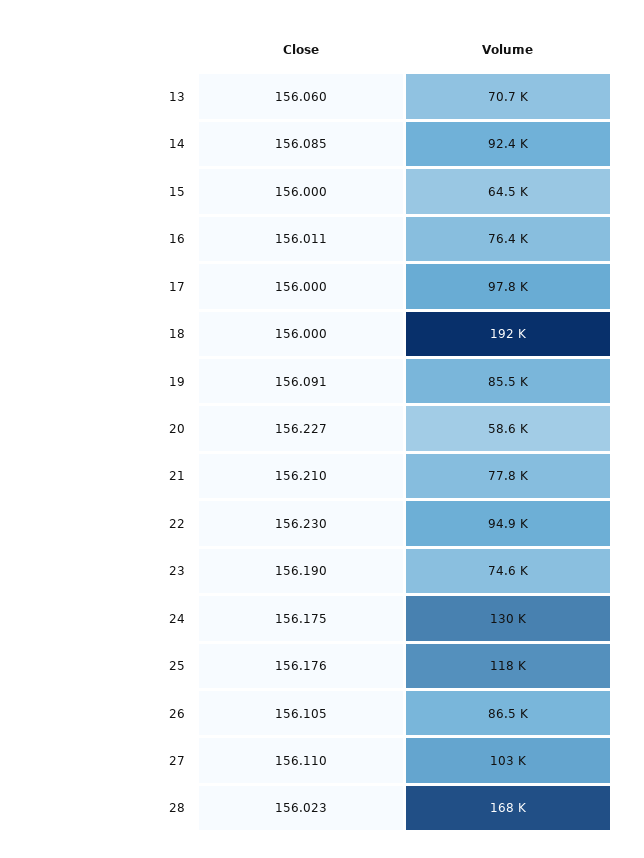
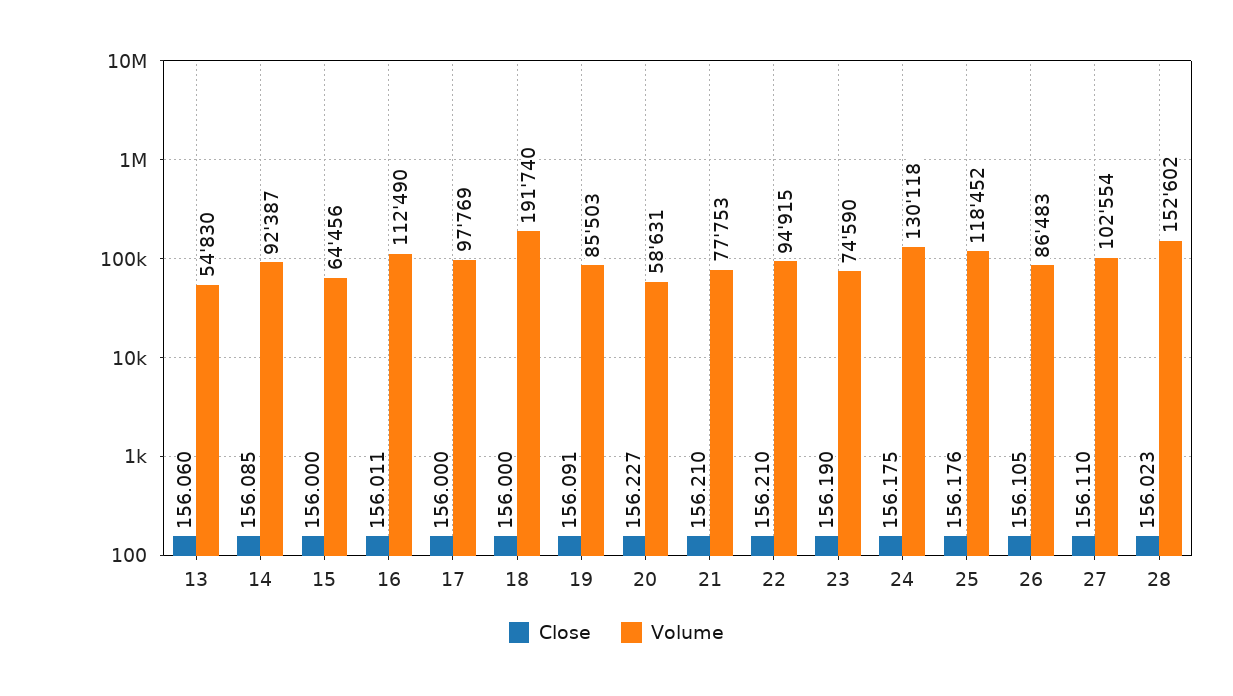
  {
    "Close": {
      "13": 156.06,
      "14": 156.085,
      "15": 156,
      "16": 156.011,
      "17": 156,
      "18": 156,
      "19": 156.091,
      "20": 156.227,
      "21": 156.21,
-     "22": 156.23,
+     "22": 156.21,
      "23": 156.19,
      "24": 156.175,
      "25": 156.176,
      "26": 156.105,
      "27": 156.11,
      "28": 156.023
    },
    "Volume": {
-     "13": 70700,
+     "13": 54830,
      "14": 92387,
      "15": 64456,
-     "16": 76400,
+     "16": 112490,
      "17": 97769,
      "18": 191740,
      "19": 85503,
      "20": 58631,
      "21": 77753,
      "22": 94915,
      "23": 74590,
      "24": 130118,
      "25": 118452,
      "26": 86483,
      "27": 102554,
-     "28": 168000
+     "28": 152602
    }
  }

